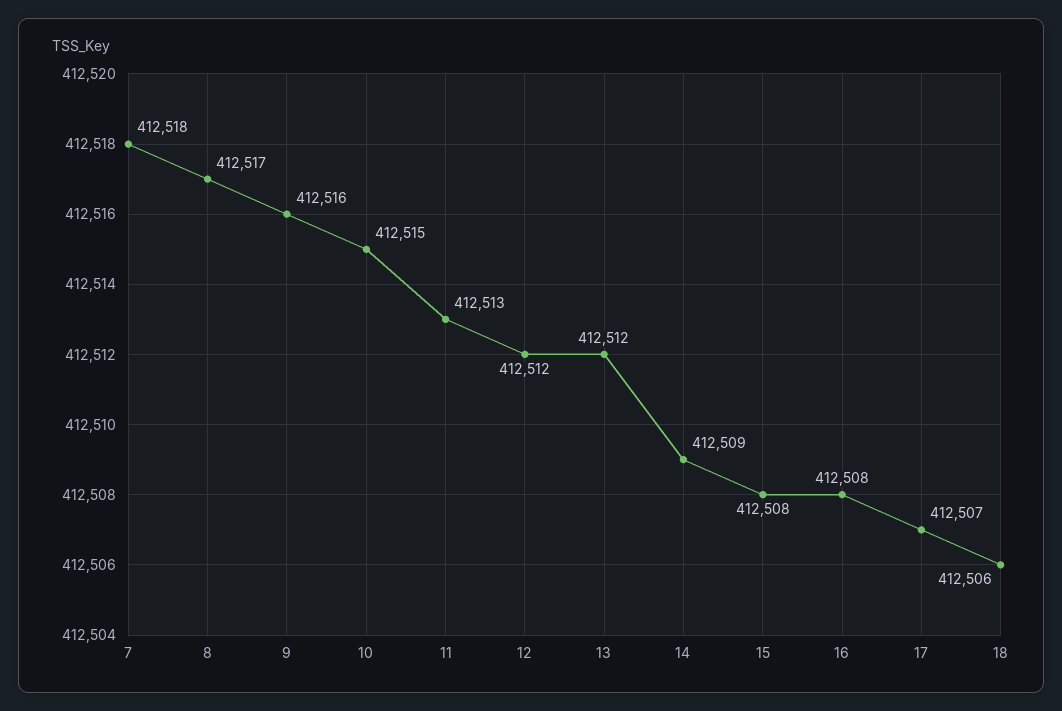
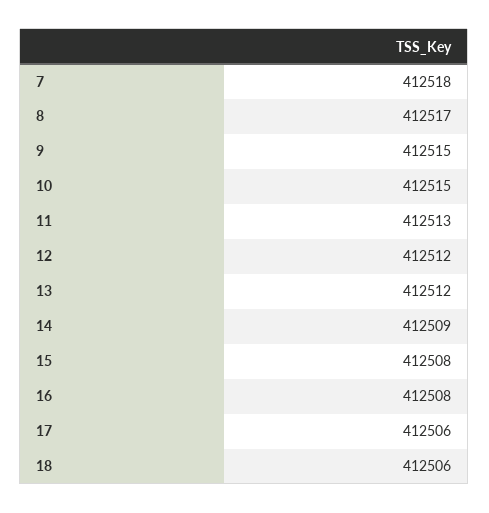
  {
    "7": 412518,
    "8": 412517,
-   "9": 412516,
+   "9": 412515,
    "10": 412515,
    "11": 412513,
    "12": 412512,
    "13": 412512,
    "14": 412509,
    "15": 412508,
    "16": 412508,
-   "17": 412507,
+   "17": 412506,
    "18": 412506
  }

